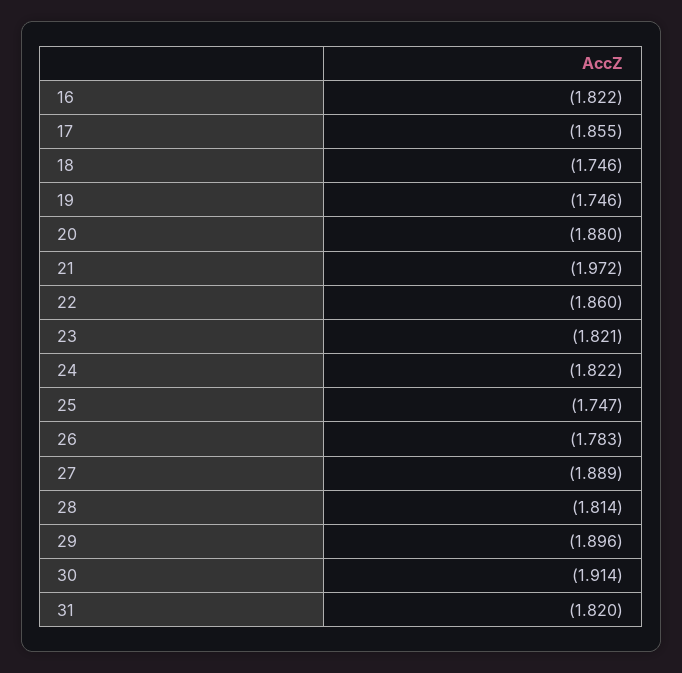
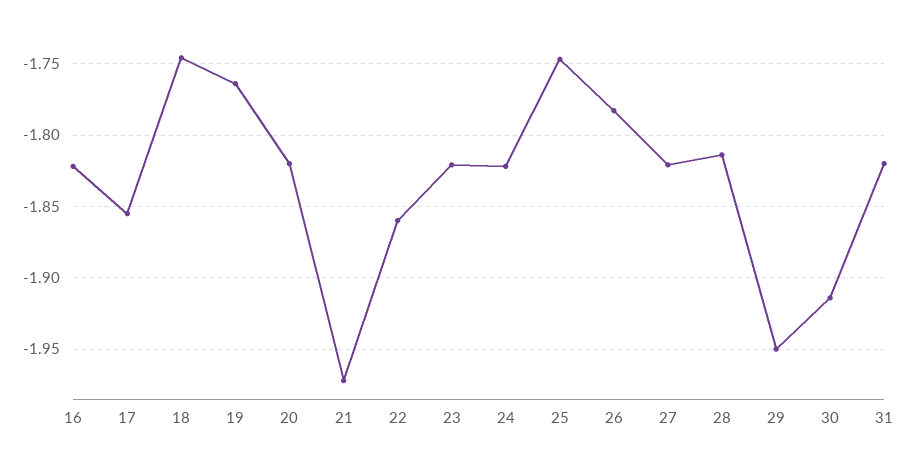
  {
    "16": -1.822,
    "17": -1.855,
    "18": -1.746,
-   "19": -1.746,
+   "19": -1.765,
-   "20": -1.88,
+   "20": -1.82,
    "21": -1.972,
    "22": -1.86,
    "23": -1.821,
    "24": -1.822,
    "25": -1.747,
    "26": -1.783,
-   "27": -1.889,
+   "27": -1.82,
    "28": -1.814,
-   "29": -1.896,
+   "29": -1.95,
    "30": -1.914,
    "31": -1.82
  }

